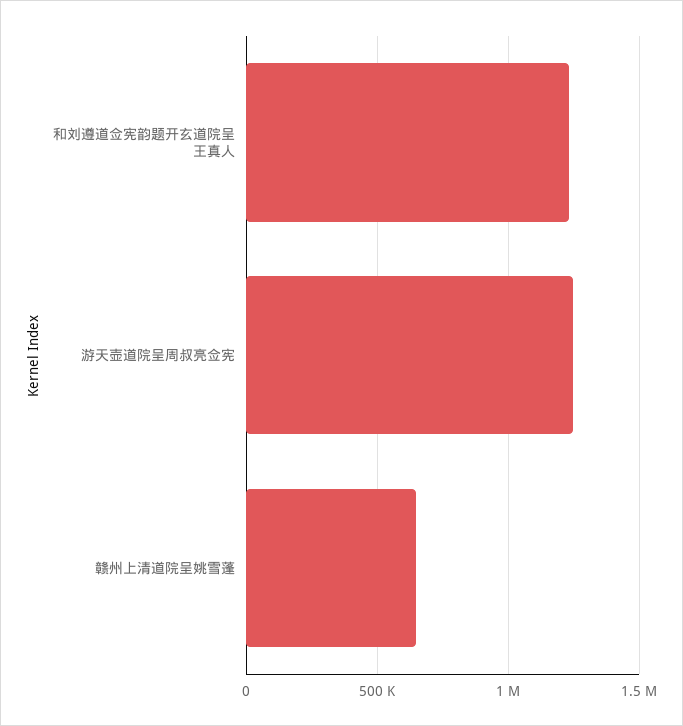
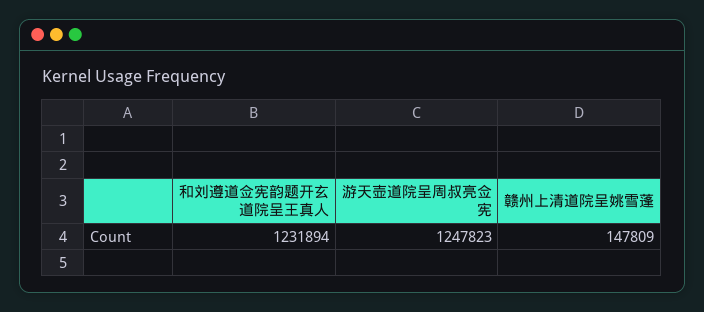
  {
    "和刘遵道佥宪韵题开玄道院呈王真人": 1231894,
    "游天壶道院呈周叔亮佥宪": 1247823,
-   "赣州上清道院呈姚雪蓬": 650000
+   "赣州上清道院呈姚雪蓬": 147809
  }

